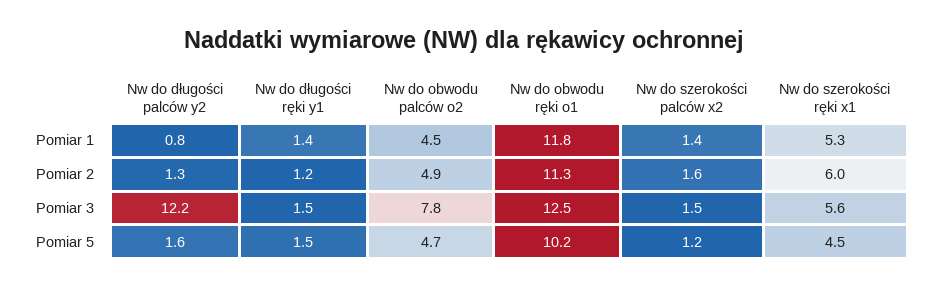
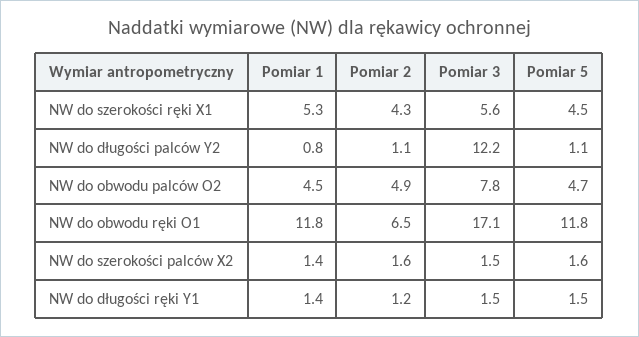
  {
    "Nw do długości palców y2": {
      "Pomiar 1": 0.8,
-     "Pomiar 2": 1.3,
+     "Pomiar 2": 1.1,
      "Pomiar 3": 12.2,
-     "Pomiar 5": 1.6
+     "Pomiar 5": 1.1
    },
    "Nw do długości ręki y1": {
      "Pomiar 1": 1.4,
      "Pomiar 2": 1.2,
      "Pomiar 3": 1.5,
      "Pomiar 5": 1.5
    },
    "Nw do obwodu palców o2": {
      "Pomiar 1": 4.5,
      "Pomiar 2": 4.9,
      "Pomiar 3": 7.8,
      "Pomiar 5": 4.7
    },
    "Nw do obwodu ręki o1": {
      "Pomiar 1": 11.8,
-     "Pomiar 2": 11.3,
+     "Pomiar 2": 6.5,
-     "Pomiar 3": 12.5,
+     "Pomiar 3": 17.1,
-     "Pomiar 5": 10.2
+     "Pomiar 5": 11.8
    },
    "Nw do szerokości palców x2": {
      "Pomiar 1": 1.4,
      "Pomiar 2": 1.6,
      "Pomiar 3": 1.5,
-     "Pomiar 5": 1.2
+     "Pomiar 5": 1.6
    },
    "Nw do szerokości ręki x1": {
      "Pomiar 1": 5.3,
-     "Pomiar 2": 6,
+     "Pomiar 2": 4.3,
      "Pomiar 3": 5.6,
      "Pomiar 5": 4.5
    }
  }

